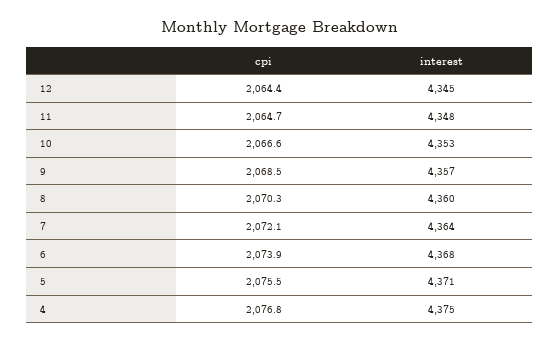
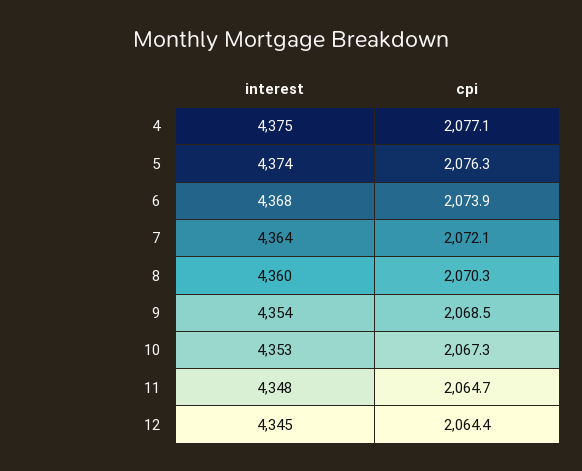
  {
    "cpi": {
      "12": 2064.4,
      "11": 2064.7,
-     "10": 2066.6,
+     "10": 2067.3,
      "9": 2068.5,
      "8": 2070.3,
      "7": 2072.1,
      "6": 2073.9,
-     "5": 2075.5,
+     "5": 2076.3,
-     "4": 2076.8
+     "4": 2077.1
    },
    "interest": {
      "12": 4345,
      "11": 4348,
      "10": 4353,
-     "9": 4357,
+     "9": 4354,
      "8": 4360,
      "7": 4364,
      "6": 4368,
-     "5": 4371,
+     "5": 4374,
      "4": 4375
    }
  }

